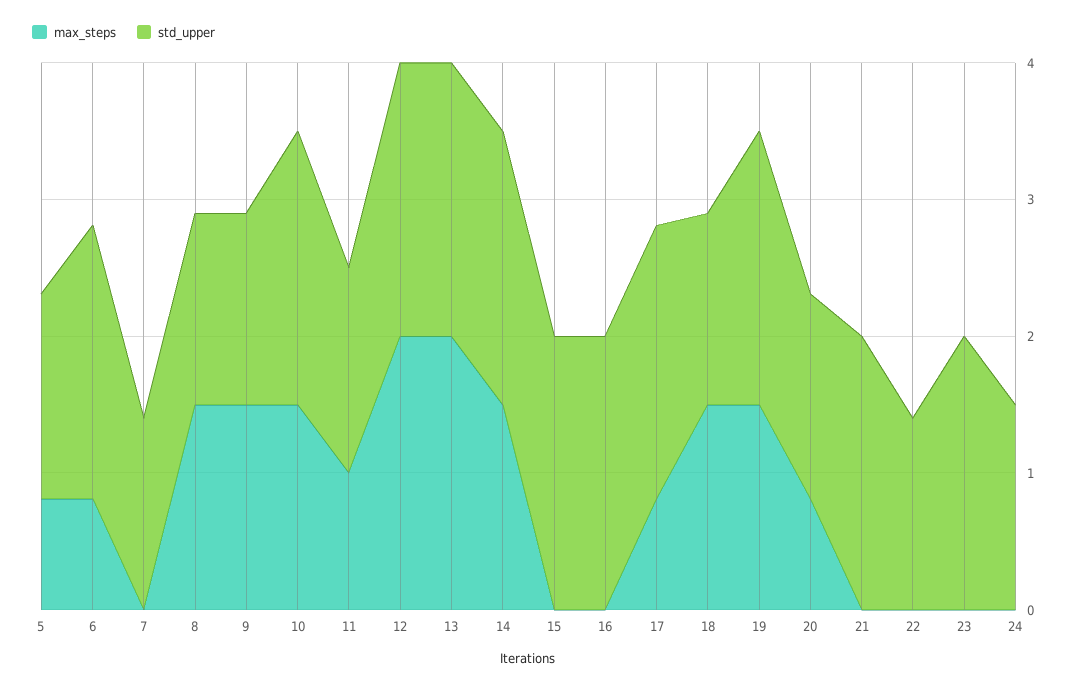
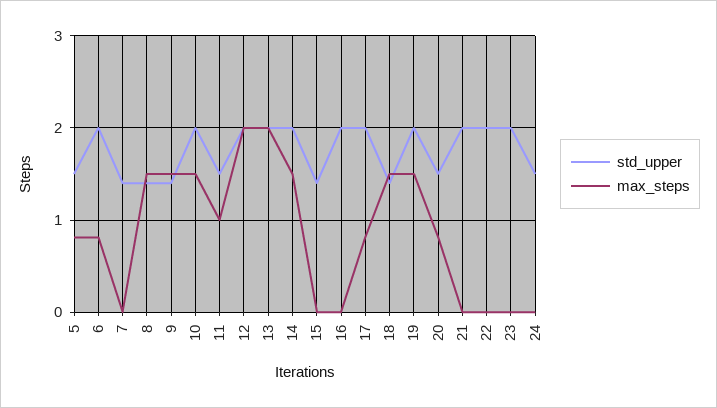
  {
    "max_steps": {
      "5": 0.8,
      "6": 0.8,
      "7": 0,
      "8": 1.5,
      "9": 1.5,
      "10": 1.5,
      "11": 1,
      "12": 2,
      "13": 2,
      "14": 1.5,
      "15": 0,
      "16": 0,
      "17": 0.8,
      "18": 1.5,
      "19": 1.5,
      "20": 0.8,
      "21": 0,
      "22": 0,
      "23": 0,
      "24": 0
    },
    "std_upper": {
      "5": 1.5,
      "6": 2,
      "7": 1.4,
      "8": 1.4,
      "9": 1.4,
      "10": 2,
      "11": 1.5,
      "12": 2,
      "13": 2,
      "14": 2,
-     "15": 2,
+     "15": 1.4,
      "16": 2,
      "17": 2,
      "18": 1.4,
      "19": 2,
      "20": 1.5,
      "21": 2,
-     "22": 1.4,
+     "22": 2,
      "23": 2,
      "24": 1.5
    }
  }

